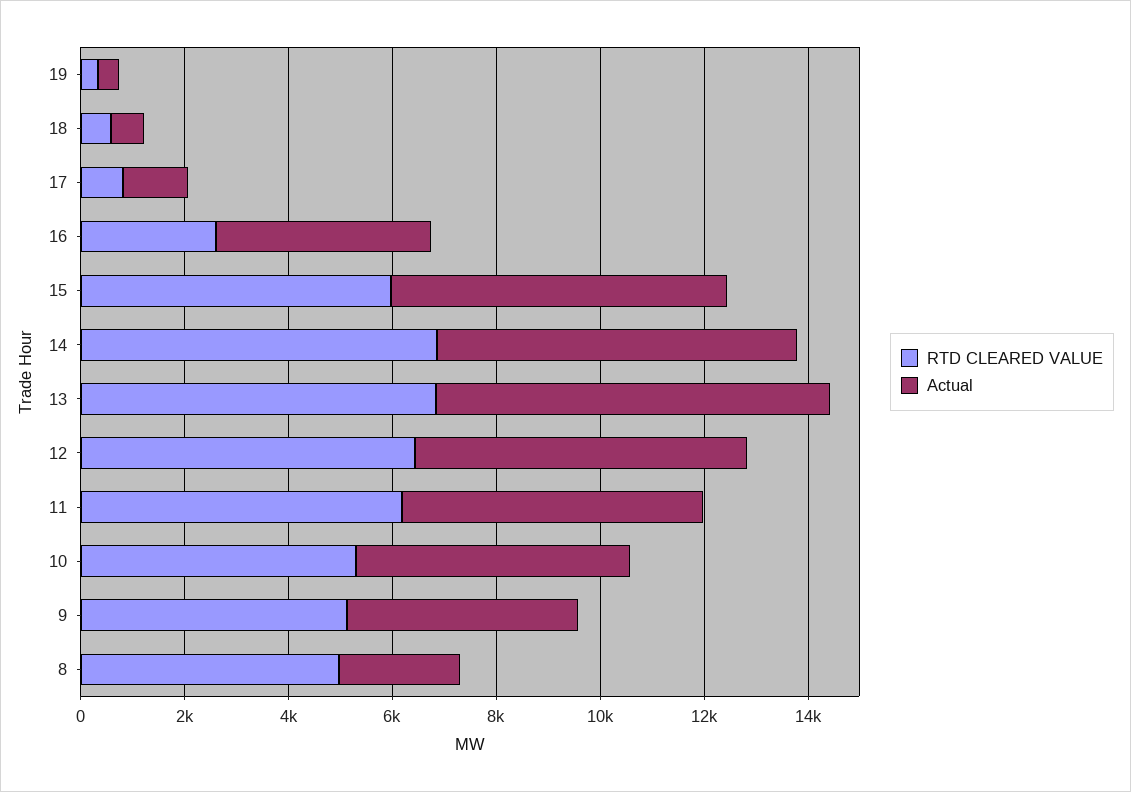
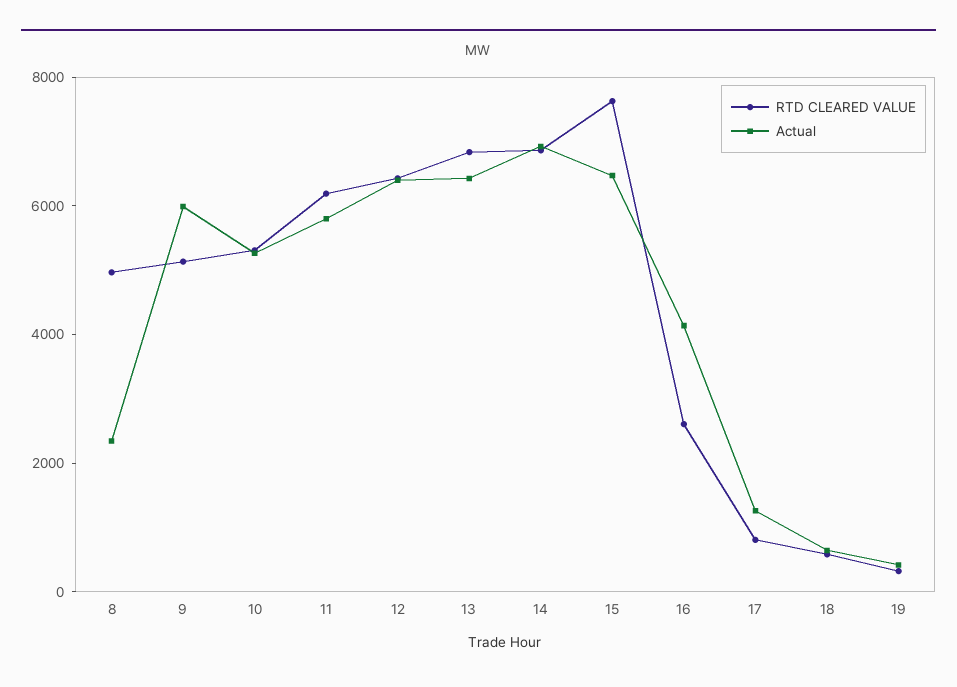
  {
    "RTD CLEARED VALUE": {
      "19": 500,
      "18": 500,
      "17": 1000,
      "16": 2500,
-     "15": 6000,
+     "15": 7500,
      "14": 7000,
      "13": 7000,
      "12": 6500,
      "11": 6000,
      "10": 5500,
      "9": 5000,
      "8": 5000
    },
    "Actual": {
      "19": 500,
      "18": 500,
      "17": 1500,
      "16": 4000,
      "15": 6500,
      "14": 7000,
-     "13": 7500,
+     "13": 6500,
      "12": 6500,
      "11": 6000,
      "10": 5500,
-     "9": 4500,
+     "9": 6000,
      "8": 2500
    }
  }

